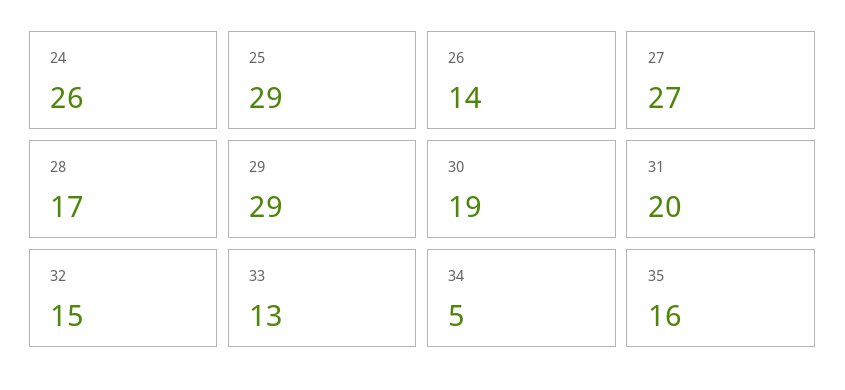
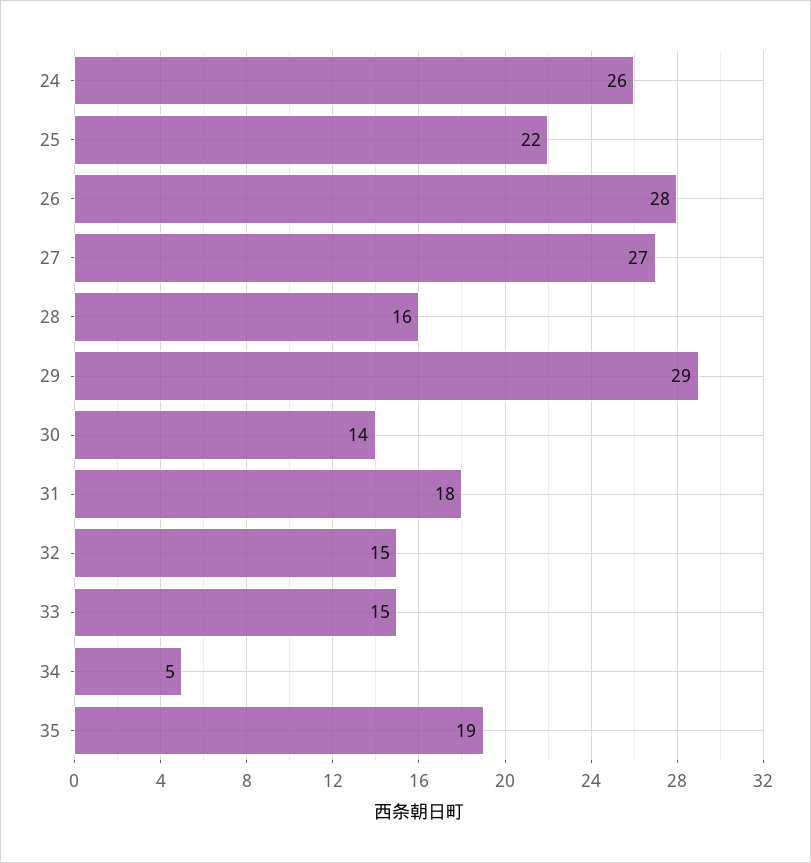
  {
    "24": 26,
-   "25": 29,
+   "25": 22,
-   "26": 14,
+   "26": 28,
    "27": 27,
-   "28": 17,
+   "28": 16,
    "29": 29,
-   "30": 19,
+   "30": 14,
-   "31": 20,
+   "31": 18,
    "32": 15,
-   "33": 13,
+   "33": 15,
    "34": 5,
-   "35": 16
+   "35": 19
  }

